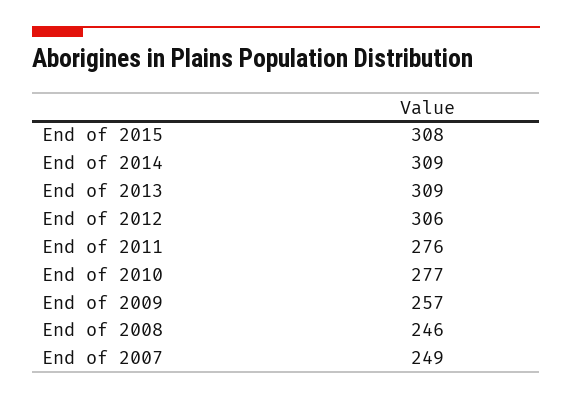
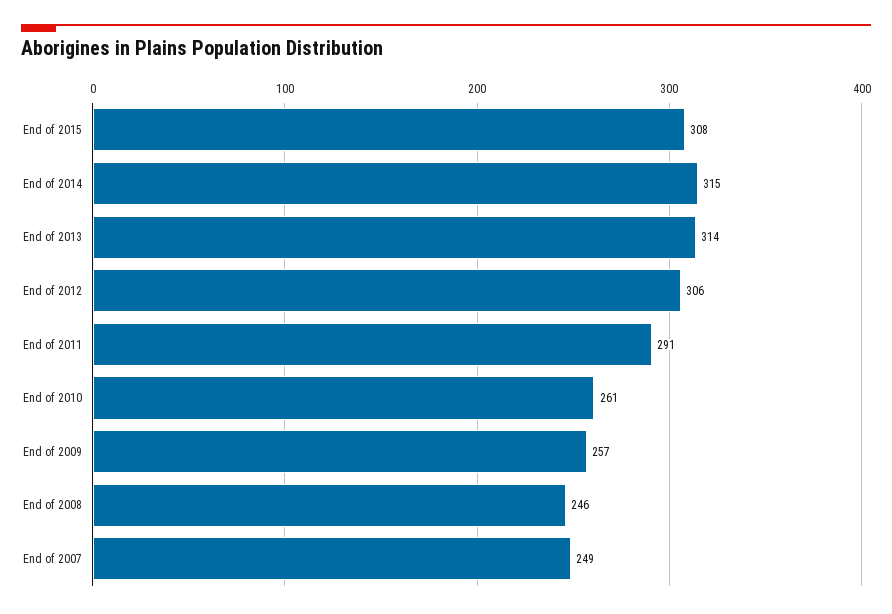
  {
    "End of 2015": 308,
-   "End of 2014": 309,
+   "End of 2014": 315,
-   "End of 2013": 309,
+   "End of 2013": 314,
    "End of 2012": 306,
-   "End of 2011": 276,
+   "End of 2011": 291,
-   "End of 2010": 277,
+   "End of 2010": 261,
    "End of 2009": 257,
    "End of 2008": 246,
    "End of 2007": 249
  }

